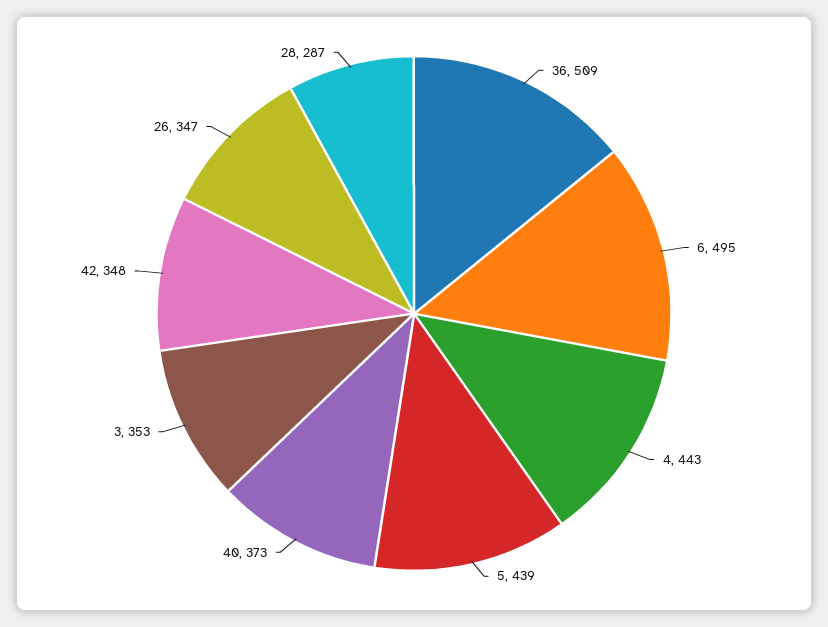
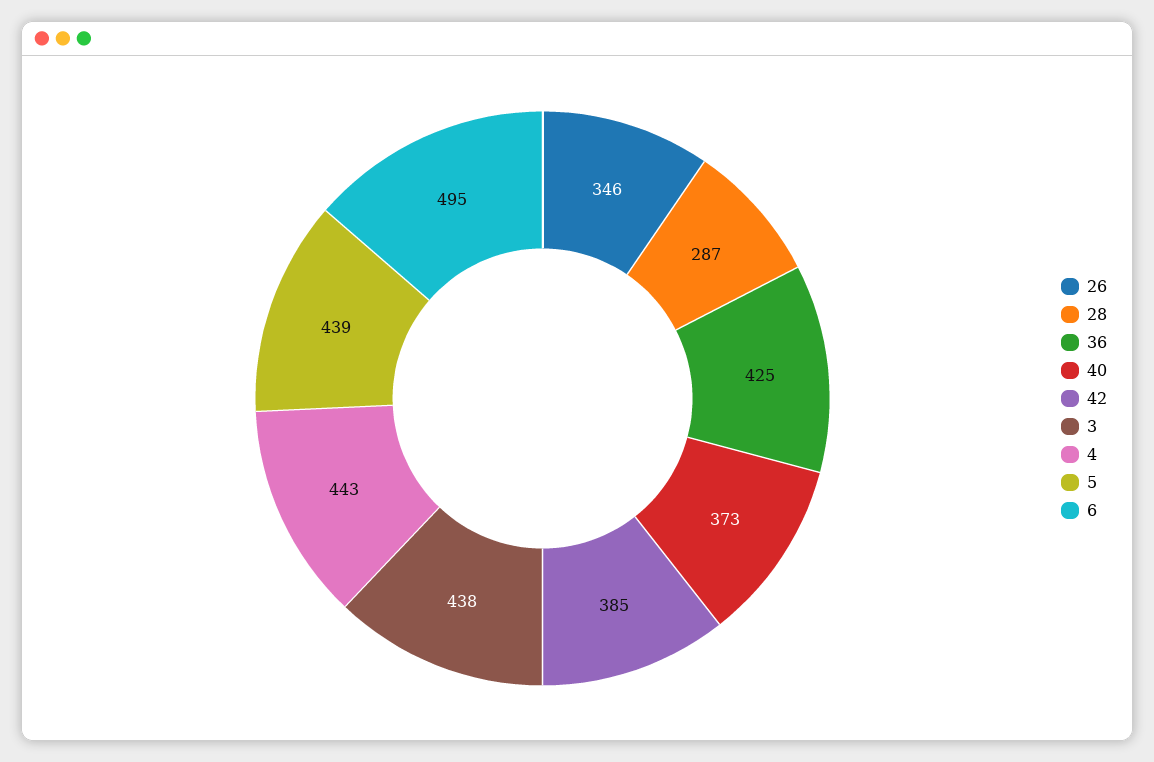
  {
-   "36": 509,
+   "36": 425,
    "6": 495,
    "4": 443,
    "5": 439,
    "40": 373,
-   "3": 353,
+   "3": 438,
-   "42": 348,
+   "42": 385,
-   "26": 347,
+   "26": 346,
    "28": 287
  }

